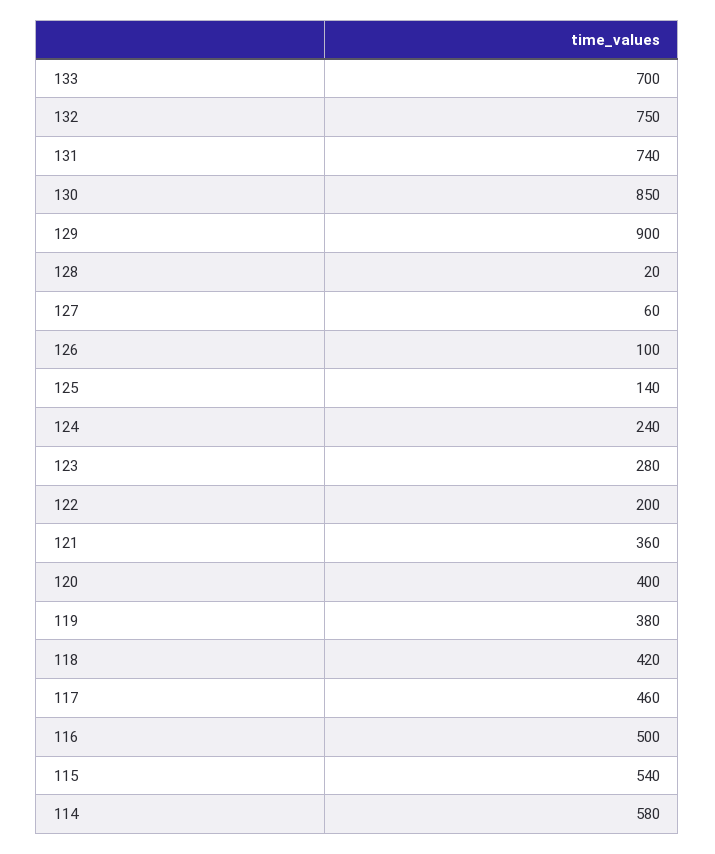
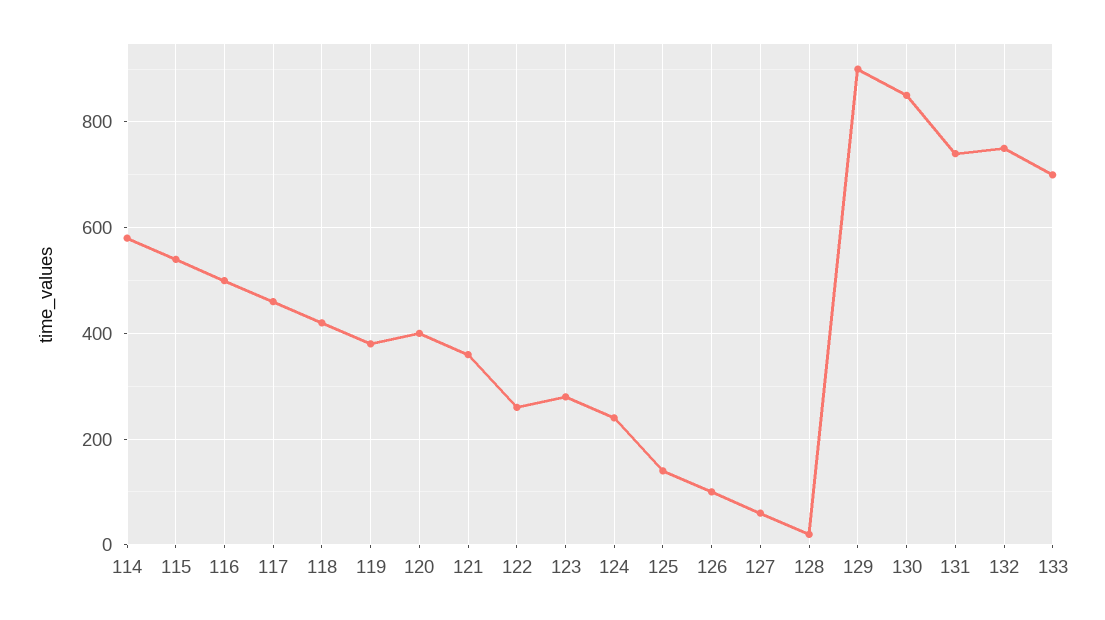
  {
    "133": 700,
    "132": 750,
    "131": 740,
    "130": 850,
    "129": 900,
    "128": 20,
    "127": 60,
    "126": 100,
    "125": 140,
    "124": 240,
    "123": 280,
-   "122": 200,
+   "122": 260,
    "121": 360,
    "120": 400,
    "119": 380,
    "118": 420,
    "117": 460,
    "116": 500,
    "115": 540,
    "114": 580
  }

